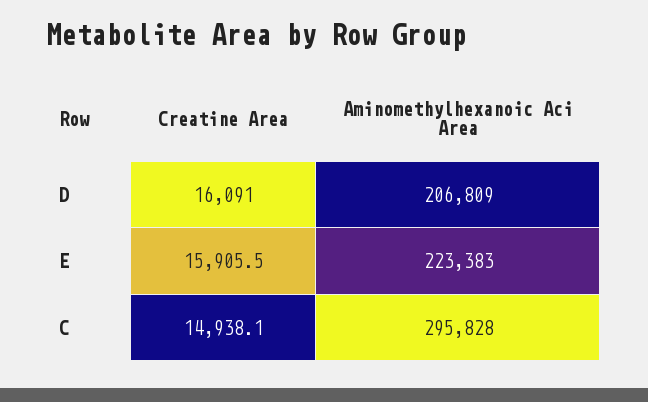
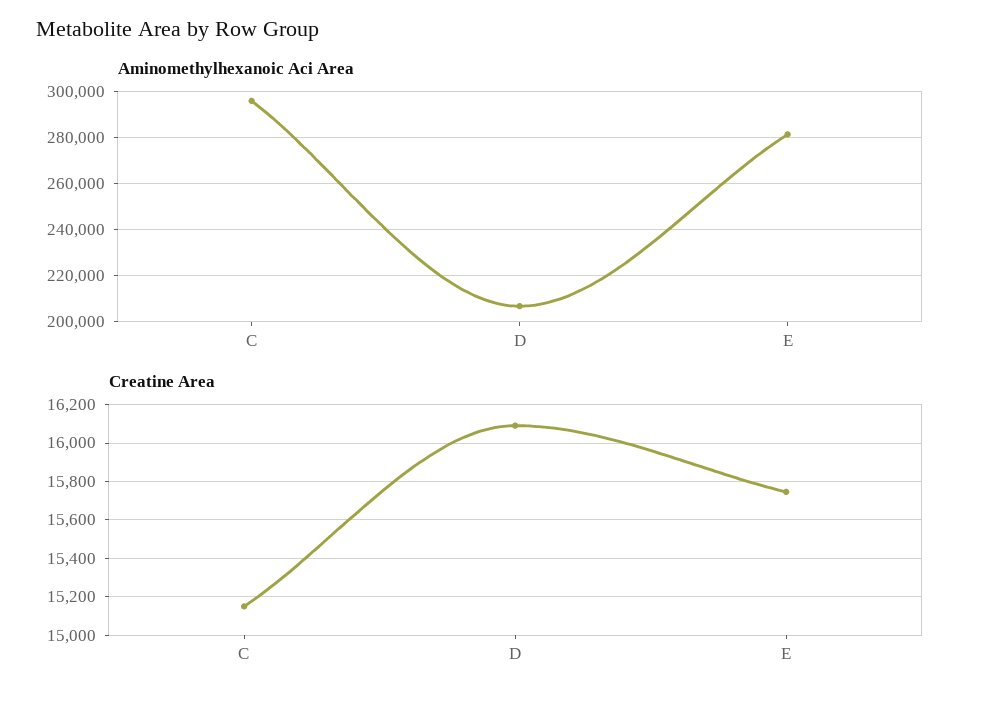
  {
    "Creatine Area": {
      "D": 16091,
-     "E": 15905.5,
+     "E": 15750,
-     "C": 14938.1
+     "C": 15150
    },
    "Aminomethylhexanoic Aci Area": {
      "D": 206809,
-     "E": 223383,
+     "E": 280000,
      "C": 295828
    }
  }

